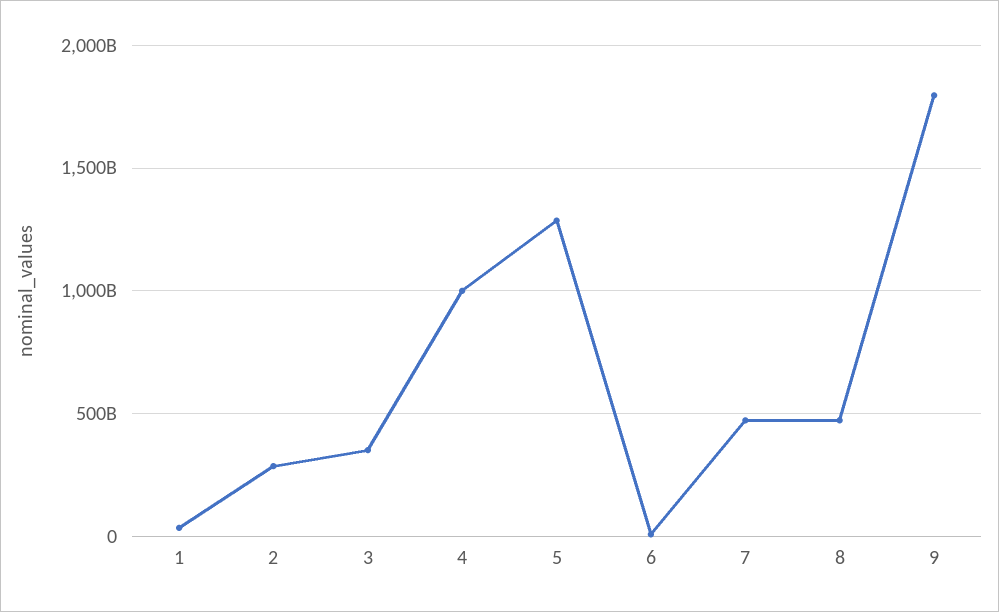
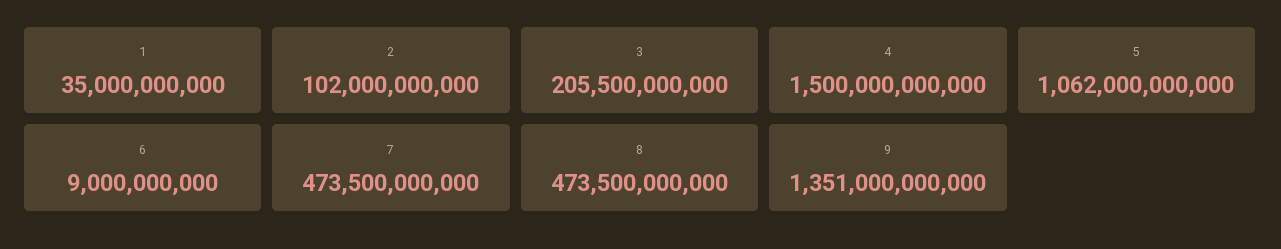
  {
    "1": 35000000000,
-   "2": 300000000000,
+   "2": 102000000000,
-   "3": 350000000000,
+   "3": 205500000000,
-   "4": 1000000000000,
+   "4": 1500000000000,
-   "5": 1300000000000,
+   "5": 1062000000000,
    "6": 9000000000,
    "7": 473500000000,
    "8": 473500000000,
-   "9": 1800000000000
+   "9": 1351000000000
  }

